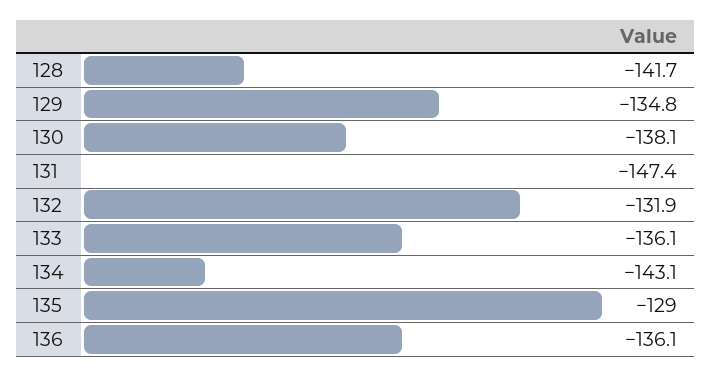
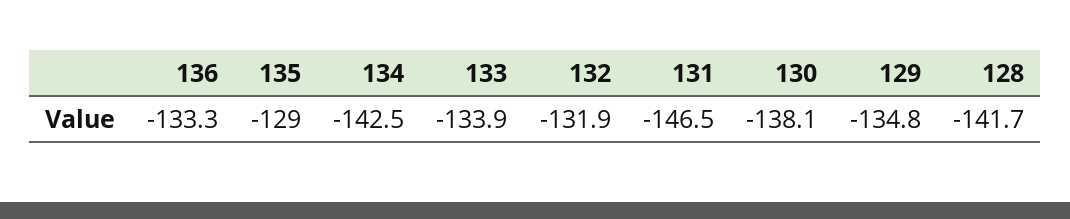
  {
    "128": -141.7,
    "129": -134.8,
    "130": -138.1,
-   "131": -147.4,
+   "131": -146.5,
    "132": -131.9,
-   "133": -136.1,
+   "133": -133.9,
-   "134": -143.1,
+   "134": -142.5,
    "135": -129,
-   "136": -136.1
+   "136": -133.3
  }

